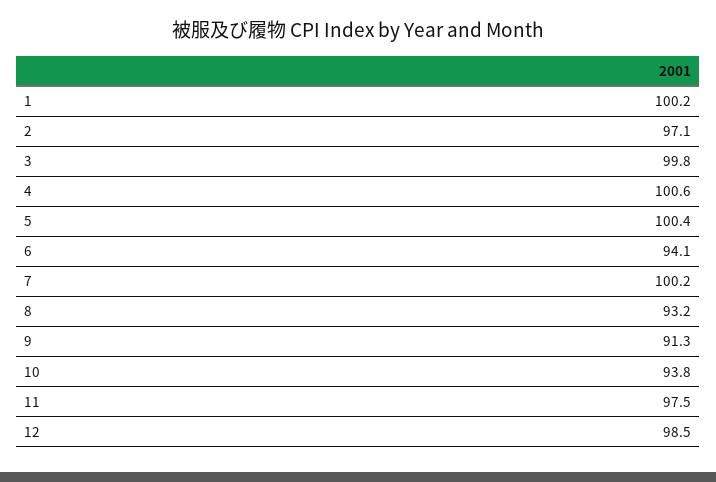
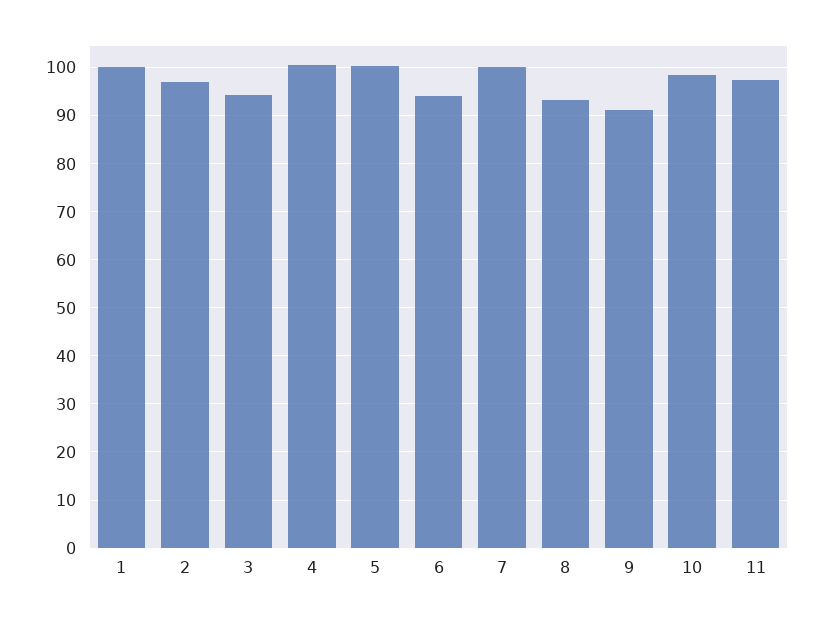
  {
    "1": 100.2,
    "2": 97.1,
-   "3": 99.8,
+   "3": 94,
    "4": 100.6,
    "5": 100.4,
    "6": 94.1,
    "7": 100.2,
    "8": 93.2,
    "9": 91.3,
-   "10": 93.8,
+   "10": 98,
-   "11": 97.5,
+   "11": 97.5
-   "12": 98.5
  }

